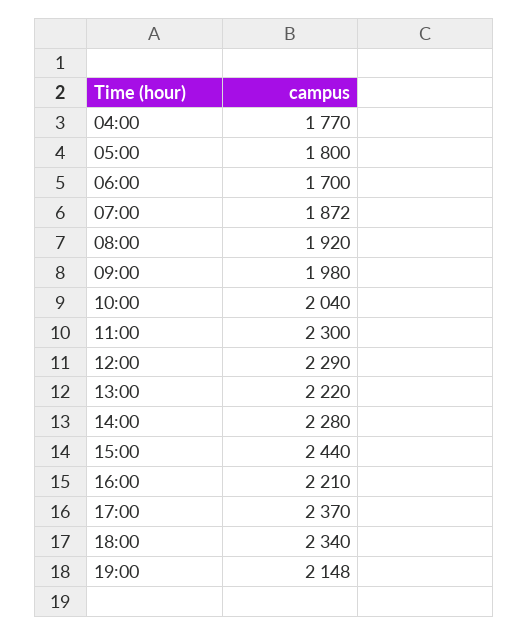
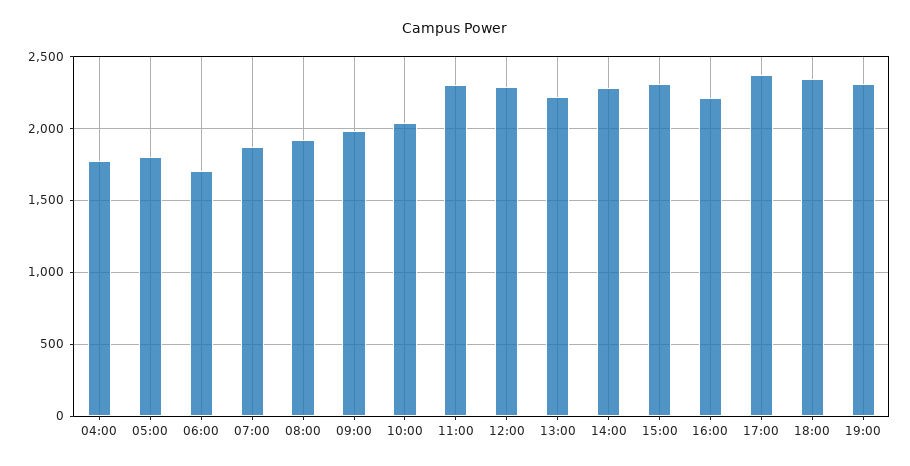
  {
    "04:00": 1770,
    "05:00": 1800,
    "06:00": 1700,
    "07:00": 1872,
    "08:00": 1920,
    "09:00": 1980,
    "10:00": 2040,
    "11:00": 2300,
    "12:00": 2290,
    "13:00": 2220,
    "14:00": 2280,
-   "15:00": 2440,
+   "15:00": 2300,
    "16:00": 2210,
    "17:00": 2370,
    "18:00": 2340,
-   "19:00": 2148
+   "19:00": 2300
  }

